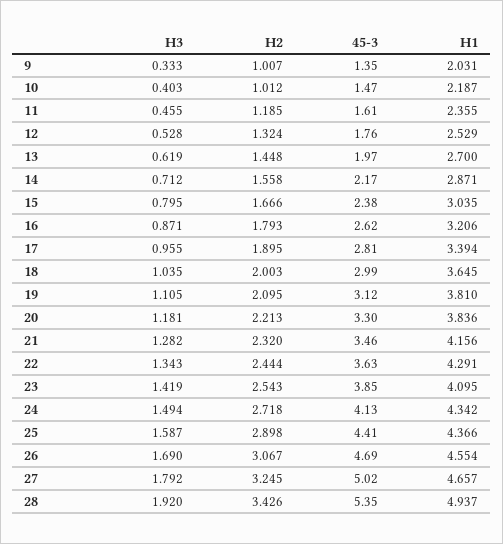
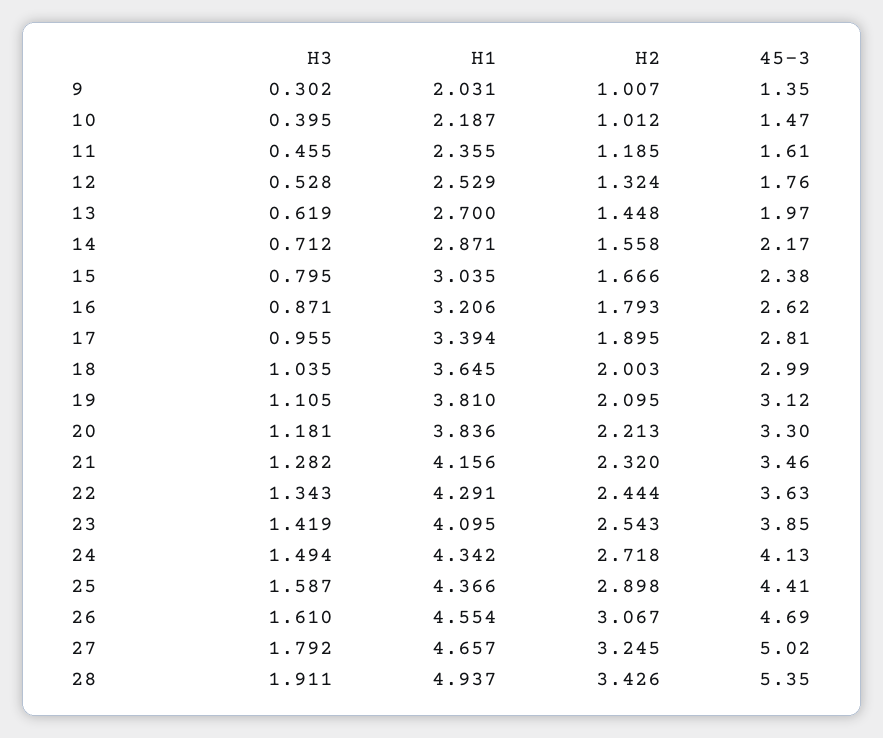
  {
    "H3": {
-     "9": 0.333,
+     "9": 0.302,
-     "10": 0.403,
+     "10": 0.395,
      "11": 0.455,
      "12": 0.528,
      "13": 0.619,
      "14": 0.712,
      "15": 0.795,
      "16": 0.871,
      "17": 0.955,
      "18": 1.035,
      "19": 1.105,
      "20": 1.181,
      "21": 1.282,
      "22": 1.343,
      "23": 1.419,
      "24": 1.494,
      "25": 1.587,
-     "26": 1.69,
+     "26": 1.61,
      "27": 1.792,
-     "28": 1.92
+     "28": 1.911
    },
    "H2": {
      "9": 1.007,
      "10": 1.012,
      "11": 1.185,
      "12": 1.324,
      "13": 1.448,
      "14": 1.558,
      "15": 1.666,
      "16": 1.793,
      "17": 1.895,
      "18": 2.003,
      "19": 2.095,
      "20": 2.213,
      "21": 2.32,
      "22": 2.444,
      "23": 2.543,
      "24": 2.718,
      "25": 2.898,
      "26": 3.067,
      "27": 3.245,
      "28": 3.426
    },
    "45-3": {
      "9": 1.35,
      "10": 1.47,
      "11": 1.61,
      "12": 1.76,
      "13": 1.97,
      "14": 2.17,
      "15": 2.38,
      "16": 2.62,
      "17": 2.81,
      "18": 2.99,
      "19": 3.12,
      "20": 3.3,
      "21": 3.46,
      "22": 3.63,
      "23": 3.85,
      "24": 4.13,
      "25": 4.41,
      "26": 4.69,
      "27": 5.02,
      "28": 5.35
    },
    "H1": {
      "9": 2.031,
      "10": 2.187,
      "11": 2.355,
      "12": 2.529,
      "13": 2.7,
      "14": 2.871,
      "15": 3.035,
      "16": 3.206,
      "17": 3.394,
      "18": 3.645,
      "19": 3.81,
      "20": 3.836,
      "21": 4.156,
      "22": 4.291,
      "23": 4.095,
      "24": 4.342,
      "25": 4.366,
      "26": 4.554,
      "27": 4.657,
      "28": 4.937
    }
  }

